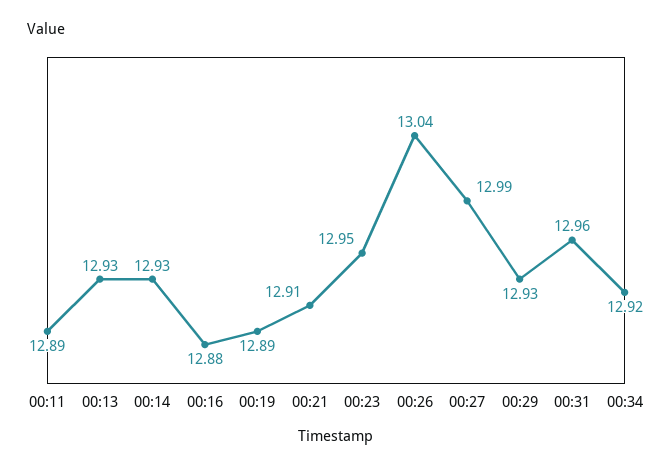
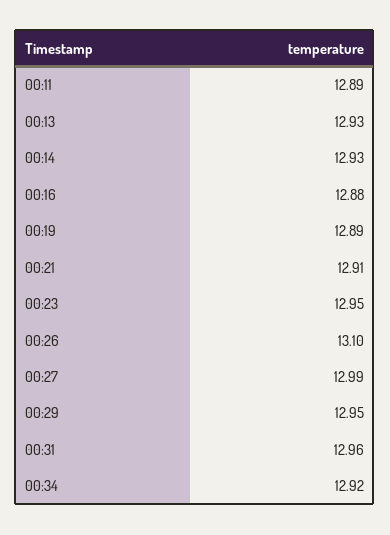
  {
    "00:11": 12.89,
    "00:13": 12.93,
    "00:14": 12.93,
    "00:16": 12.88,
    "00:19": 12.89,
    "00:21": 12.91,
    "00:23": 12.95,
-   "00:26": 13.04,
+   "00:26": 13.1,
    "00:27": 12.99,
-   "00:29": 12.93,
+   "00:29": 12.95,
    "00:31": 12.96,
    "00:34": 12.92
  }

